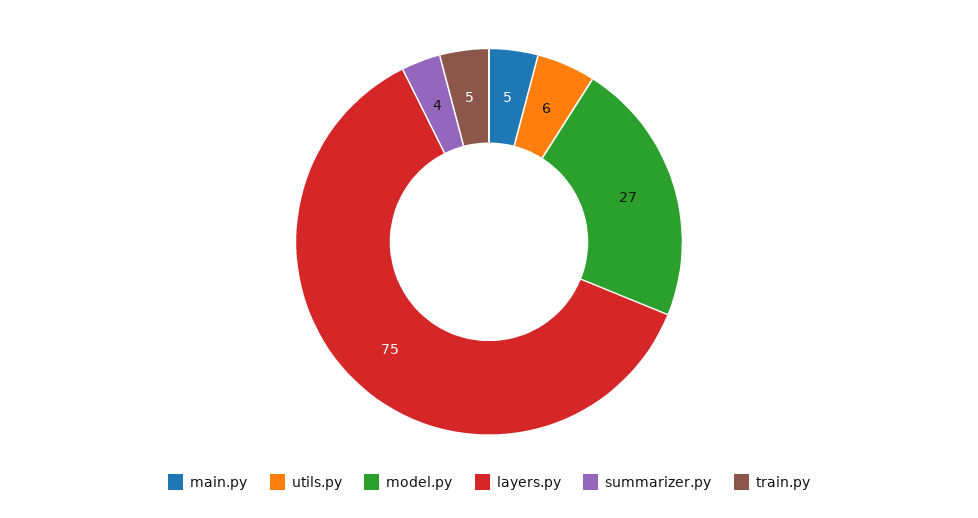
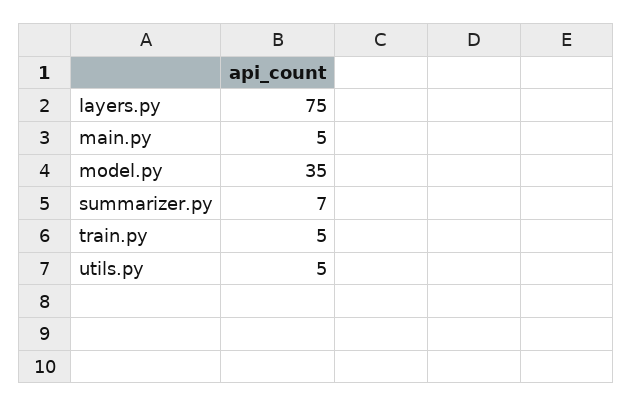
  {
    "main.py": 5,
-   "utils.py": 6,
+   "utils.py": 5,
-   "model.py": 27,
+   "model.py": 35,
    "layers.py": 75,
-   "summarizer.py": 4,
+   "summarizer.py": 7,
    "train.py": 5
  }

